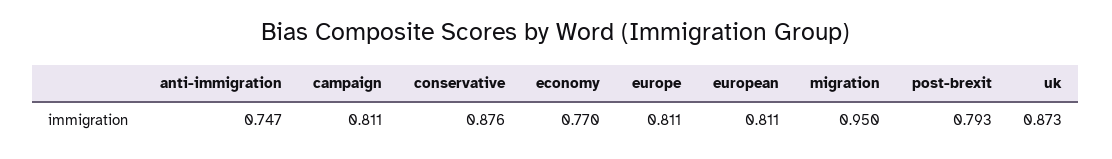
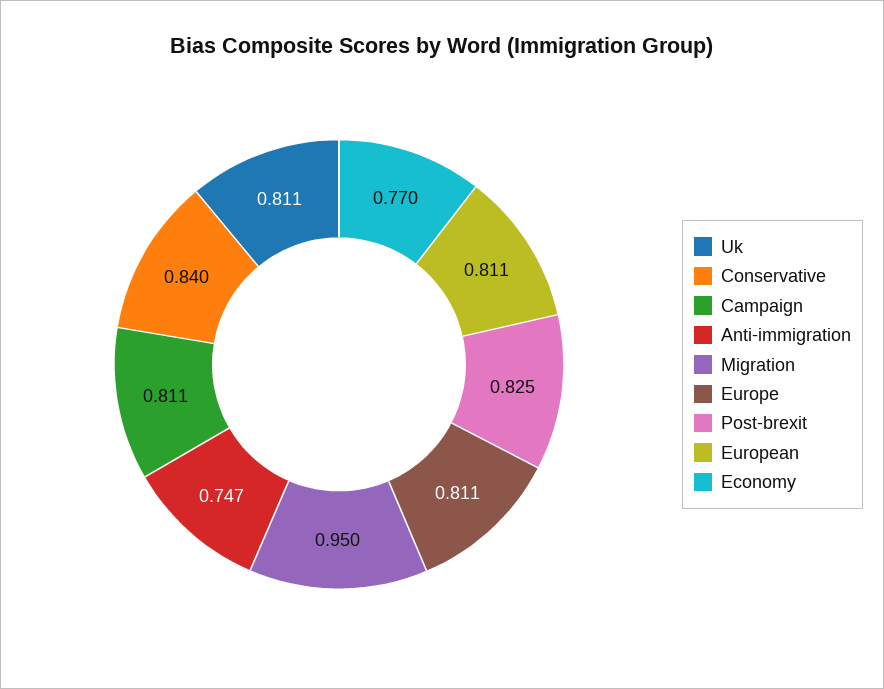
  {
    "anti-immigration": 0.747,
    "campaign": 0.811,
-   "conservative": 0.876,
+   "conservative": 0.84,
    "economy": 0.77,
    "europe": 0.811,
    "european": 0.811,
    "migration": 0.95,
-   "post-brexit": 0.793,
+   "post-brexit": 0.825,
-   "uk": 0.873
+   "uk": 0.811
  }

